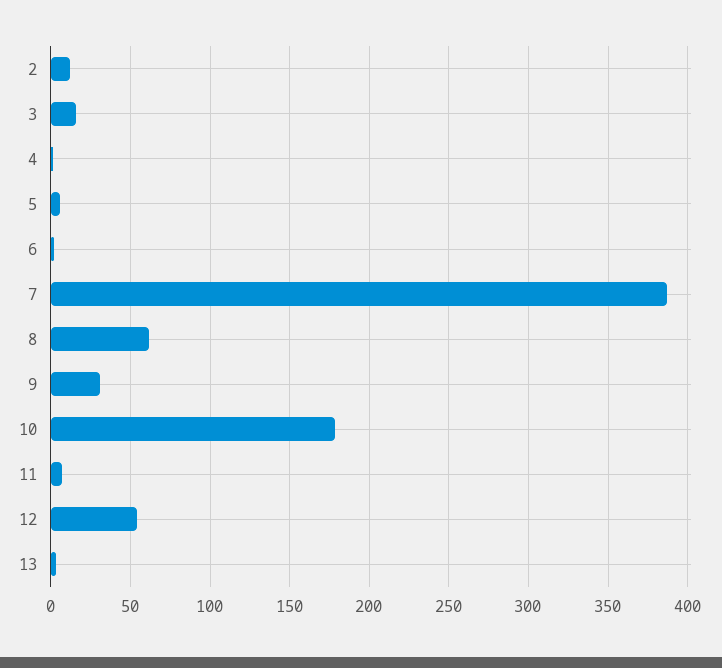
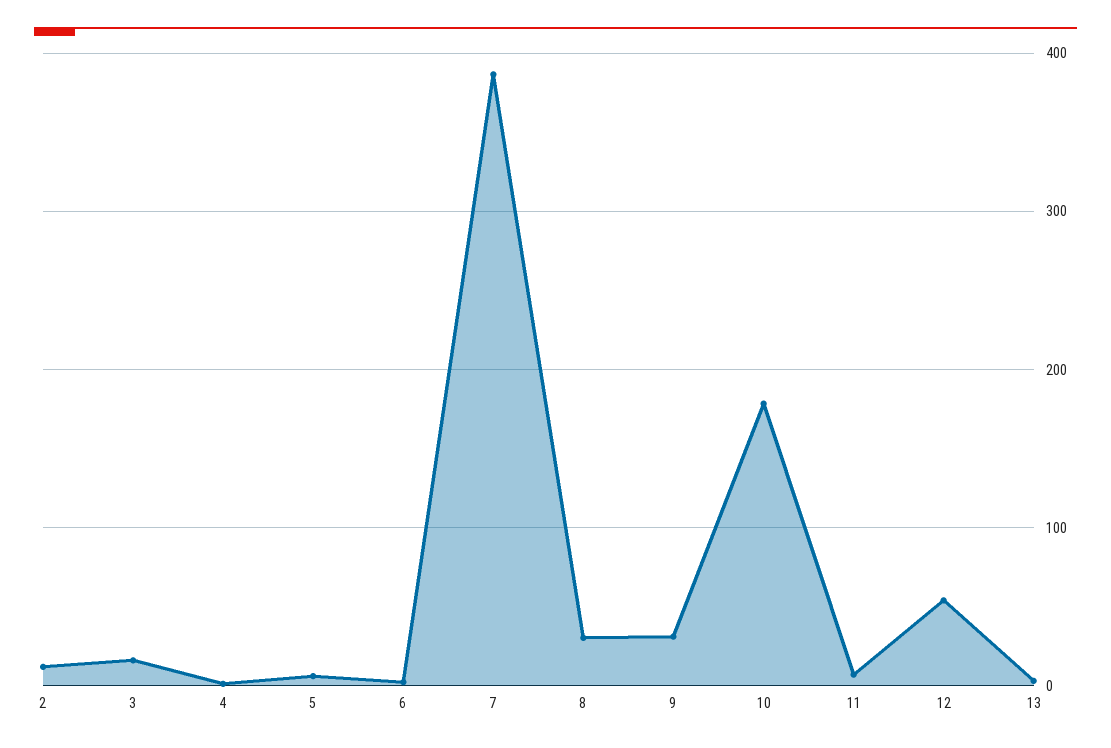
  {
    "2": 10,
    "3": 15,
    "4": 0,
    "5": 5,
    "6": 0,
    "7": 385,
-   "8": 60,
+   "8": 30,
    "9": 30,
    "10": 180,
    "11": 5,
    "12": 55,
    "13": 5
  }

